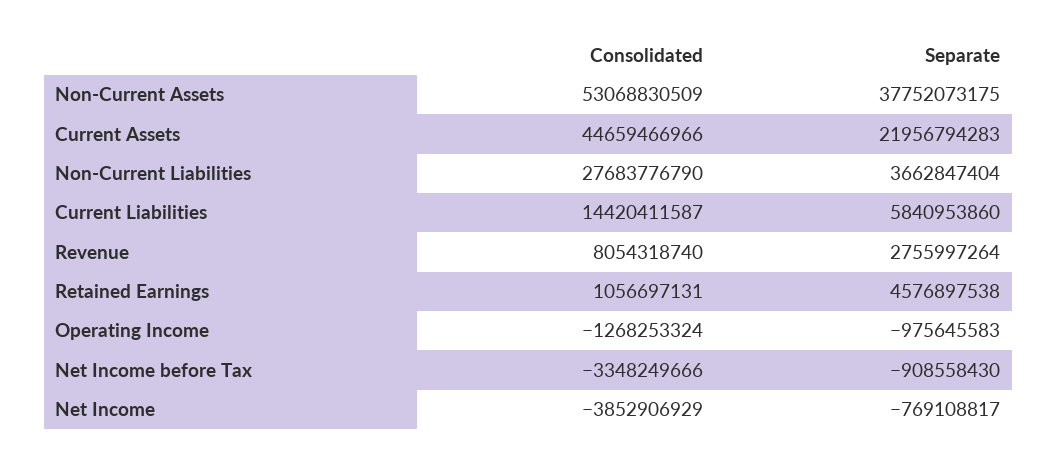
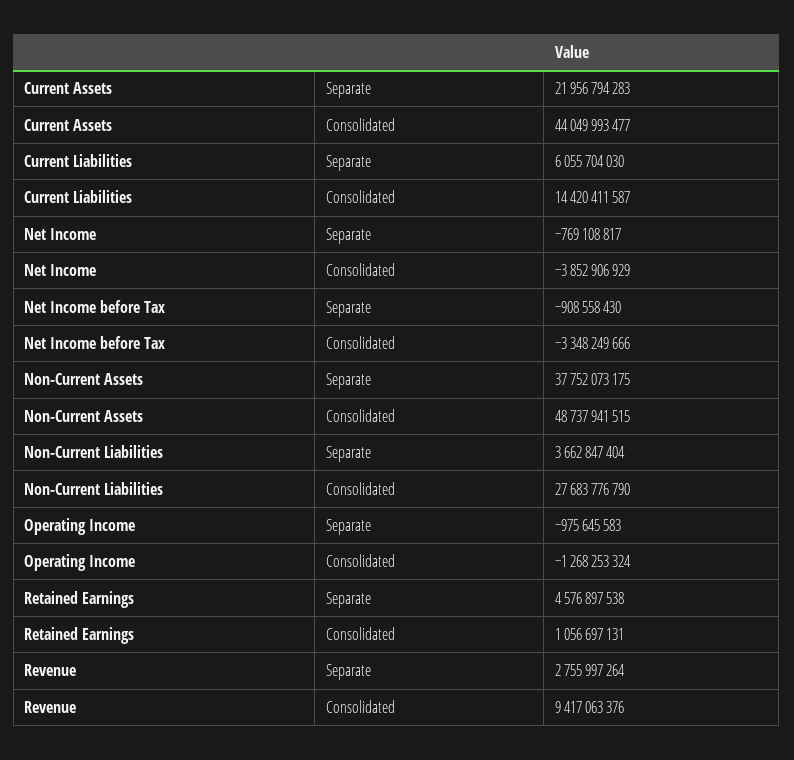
  {
    "Consolidated": {
-     "Non-Current Assets": 53068830509,
+     "Non-Current Assets": 48737941515,
-     "Current Assets": 44659466966,
+     "Current Assets": 44049993477,
      "Non-Current Liabilities": 27683776790,
      "Current Liabilities": 14420411587,
-     "Revenue": 8054318740,
+     "Revenue": 9417063376,
      "Retained Earnings": 1056697131,
      "Operating Income": -1268253324,
      "Net Income before Tax": -3348249666,
      "Net Income": -3852906929
    },
    "Separate": {
      "Non-Current Assets": 37752073175,
      "Current Assets": 21956794283,
      "Non-Current Liabilities": 3662847404,
-     "Current Liabilities": 5840953860,
+     "Current Liabilities": 6055704030,
      "Revenue": 2755997264,
      "Retained Earnings": 4576897538,
      "Operating Income": -975645583,
      "Net Income before Tax": -908558430,
      "Net Income": -769108817
    }
  }

